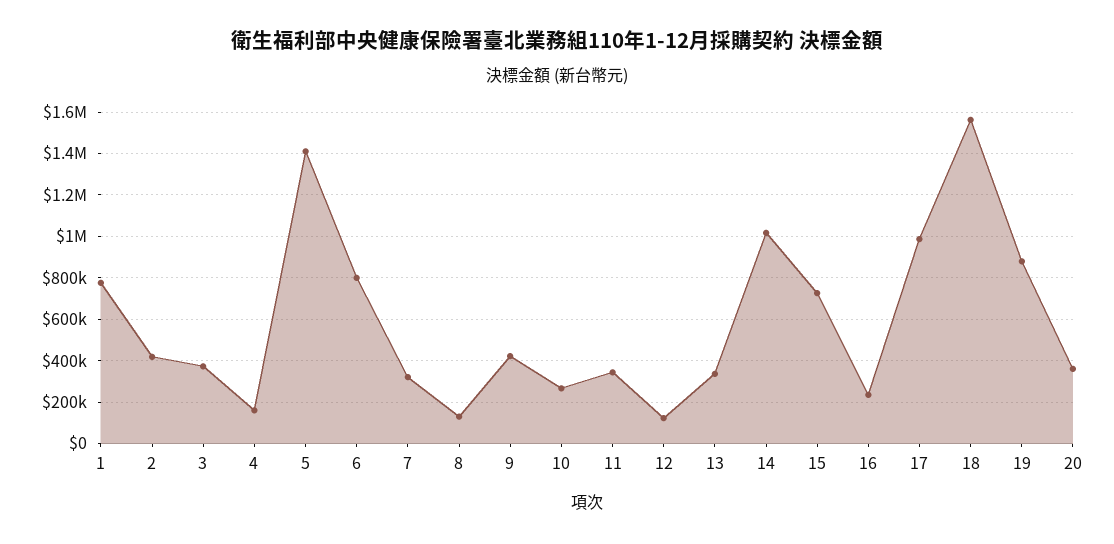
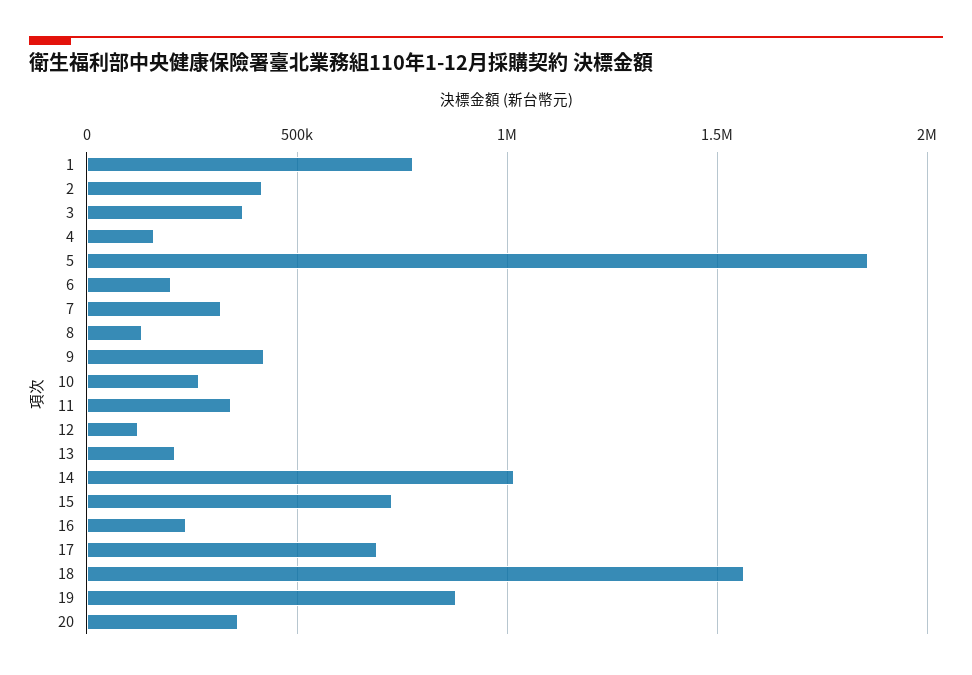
  {
    "1": 800000,
    "2": 400000,
    "3": 350000,
    "4": 150000,
-   "5": 1400000,
+   "5": 1850000,
-   "6": 800000,
+   "6": 200000,
    "7": 300000,
    "8": 150000,
    "9": 400000,
    "10": 250000,
    "11": 350000,
    "12": 100000,
-   "13": 350000,
+   "13": 200000,
    "14": 1000000,
    "15": 750000,
    "16": 250000,
-   "17": 1000000,
+   "17": 700000,
    "18": 1550000,
    "19": 900000,
    "20": 350000
  }

